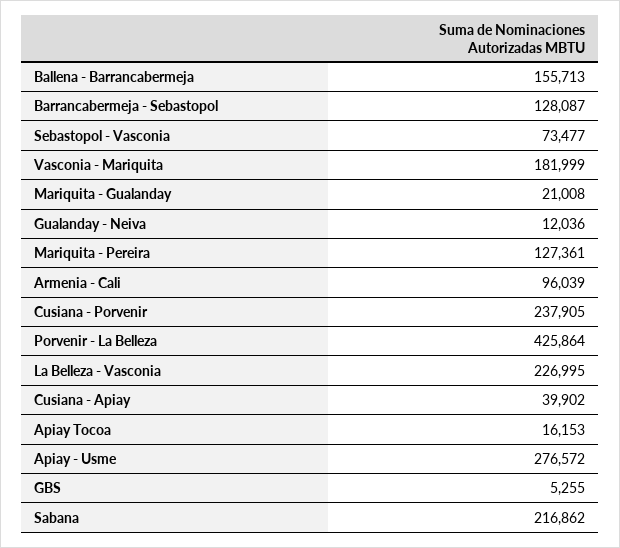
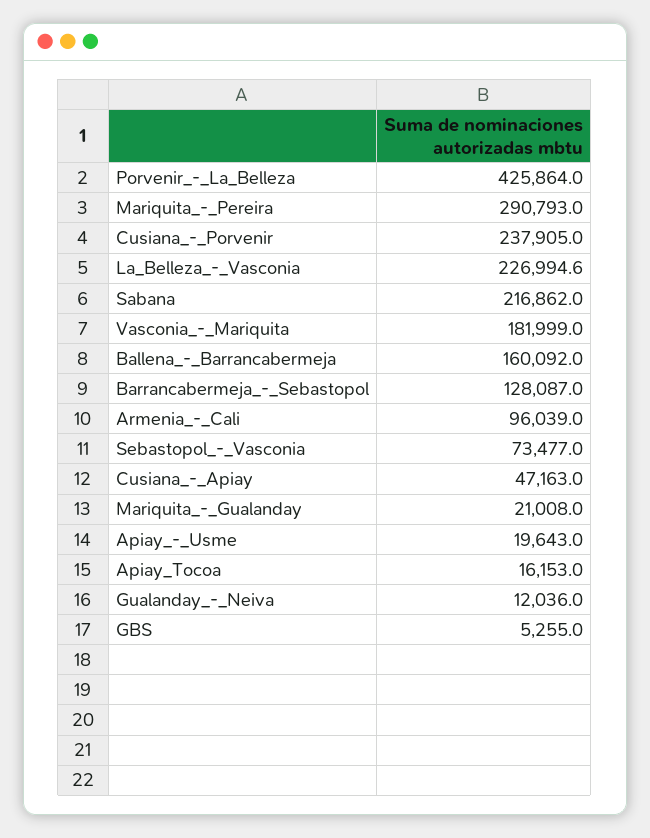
  {
-   "Ballena - Barrancabermeja": 155713,
+   "Ballena - Barrancabermeja": 160092,
    "Barrancabermeja - Sebastopol": 128087,
    "Sebastopol - Vasconia": 73477,
    "Vasconia - Mariquita": 181999,
    "Mariquita - Gualanday": 21008,
    "Gualanday - Neiva": 12036,
-   "Mariquita - Pereira": 127361,
+   "Mariquita - Pereira": 290793,
    "Armenia - Cali": 96039,
    "Cusiana - Porvenir": 237905,
    "Porvenir - La Belleza": 425864,
    "La Belleza - Vasconia": 226994.6,
-   "Cusiana - Apiay": 39902,
+   "Cusiana - Apiay": 47163,
    "Apiay Tocoa": 16153,
-   "Apiay - Usme": 276572,
+   "Apiay - Usme": 19643,
    "GBS": 5255,
    "Sabana": 216862
  }

